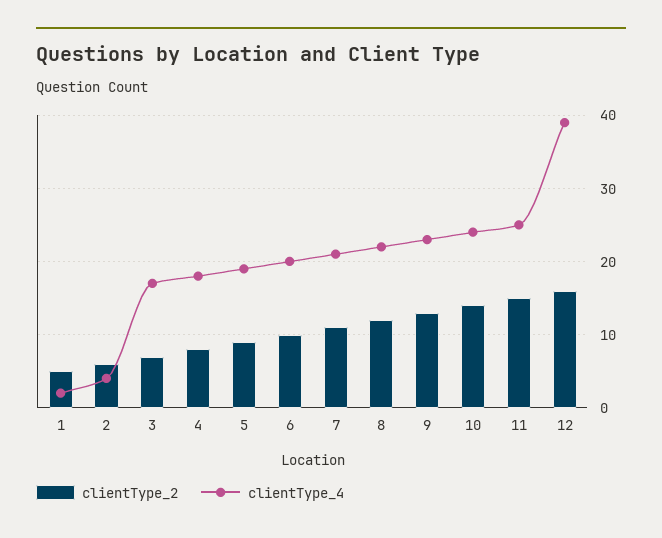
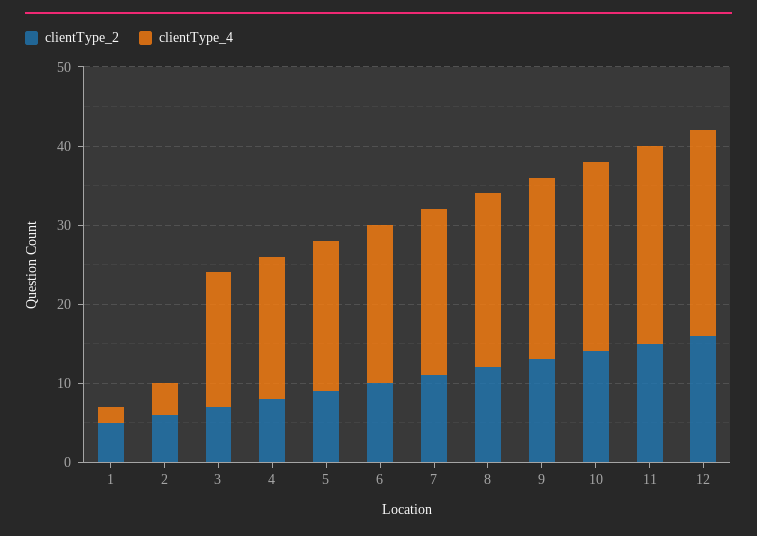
  {
    "clientType_2": {
      "1": 5,
      "2": 6,
      "3": 7,
      "4": 8,
      "5": 9,
      "6": 10,
      "7": 11,
      "8": 12,
      "9": 13,
      "10": 14,
      "11": 15,
      "12": 16
    },
    "clientType_4": {
      "1": 2,
      "2": 4,
      "3": 17,
      "4": 18,
      "5": 19,
      "6": 20,
      "7": 21,
      "8": 22,
      "9": 23,
      "10": 24,
      "11": 25,
-     "12": 39
+     "12": 25
    }
  }

